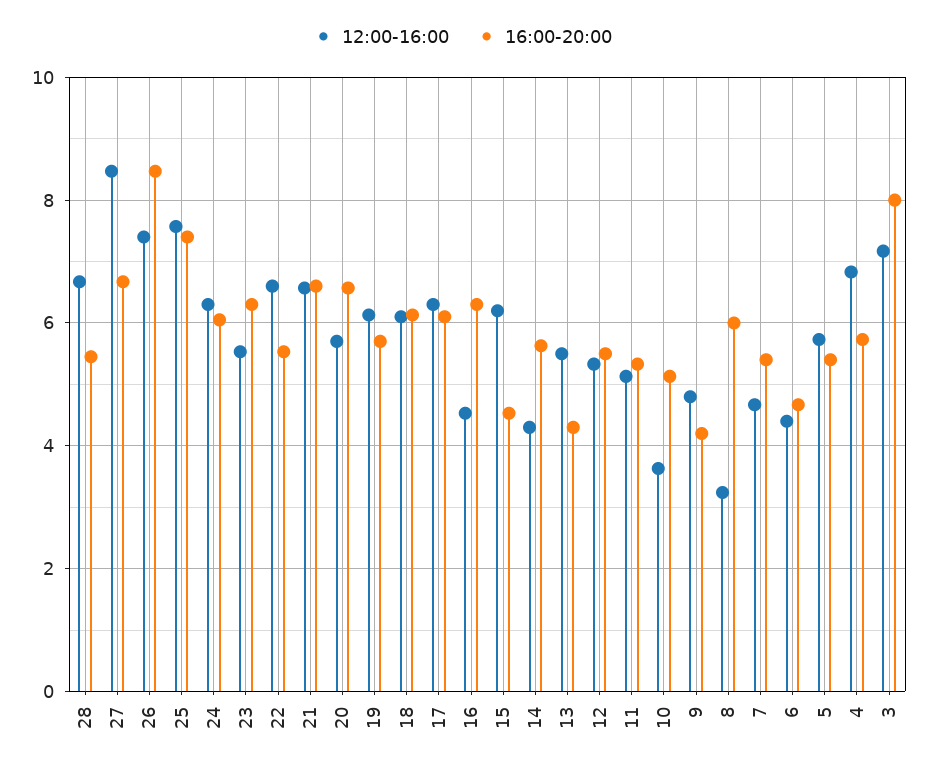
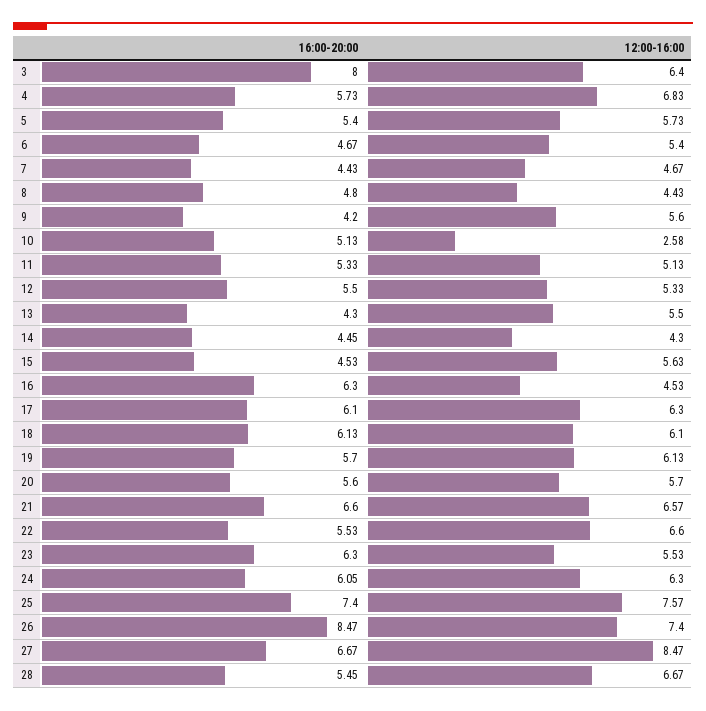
  {
    "12:00-16:00": {
      "28": 6.67,
      "27": 8.47,
      "26": 7.4,
      "25": 7.57,
      "24": 6.3,
      "23": 5.53,
      "22": 6.6,
      "21": 6.57,
      "20": 5.7,
      "19": 6.13,
      "18": 6.1,
      "17": 6.3,
      "16": 4.53,
-     "15": 6.2,
+     "15": 5.63,
      "14": 4.3,
      "13": 5.5,
      "12": 5.33,
      "11": 5.13,
-     "10": 3.6,
+     "10": 2.58,
-     "9": 4.8,
+     "9": 5.6,
-     "8": 3.2,
+     "8": 4.43,
      "7": 4.67,
-     "6": 4.4,
+     "6": 5.4,
      "5": 5.73,
      "4": 6.83,
-     "3": 7.2
+     "3": 6.4
    },
    "16:00-20:00": {
      "28": 5.45,
      "27": 6.67,
      "26": 8.47,
      "25": 7.4,
      "24": 6.05,
      "23": 6.3,
      "22": 5.53,
      "21": 6.6,
-     "20": 6.6,
+     "20": 5.6,
      "19": 5.7,
      "18": 6.13,
      "17": 6.1,
      "16": 6.3,
      "15": 4.53,
-     "14": 5.6,
+     "14": 4.45,
      "13": 4.3,
      "12": 5.5,
      "11": 5.33,
      "10": 5.13,
      "9": 4.2,
-     "8": 6,
+     "8": 4.8,
-     "7": 5.4,
+     "7": 4.43,
      "6": 4.67,
      "5": 5.4,
      "4": 5.73,
      "3": 8
    }
  }

